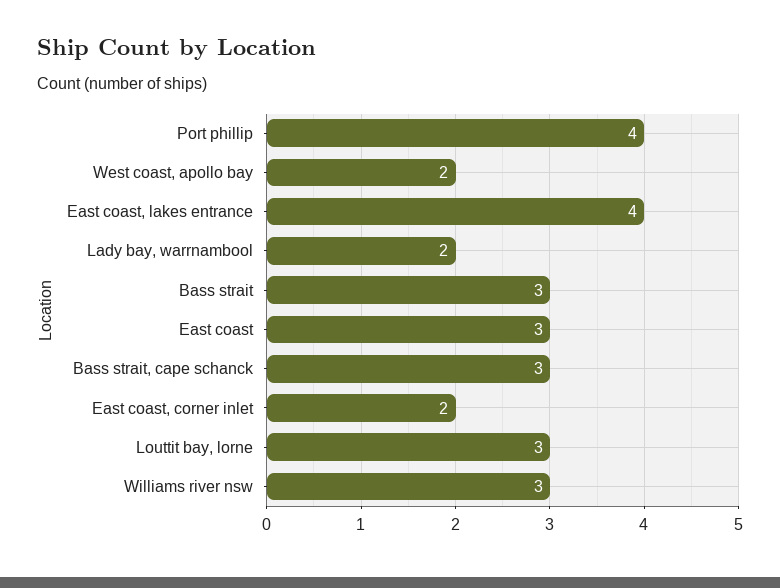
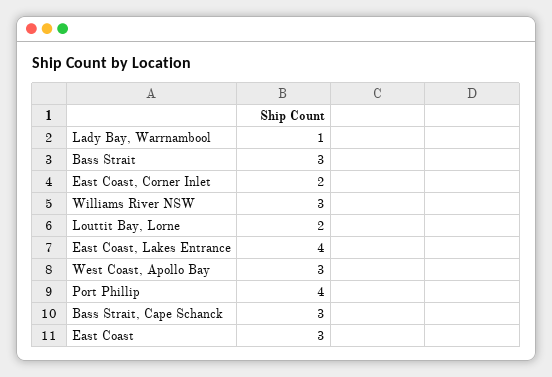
  {
    "Port phillip": 4,
-   "West coast, apollo bay": 2,
+   "West coast, apollo bay": 3,
    "East coast, lakes entrance": 4,
-   "Lady bay, warrnambool": 2,
+   "Lady bay, warrnambool": 1,
    "Bass strait": 3,
    "East coast": 3,
    "Bass strait, cape schanck": 3,
    "East coast, corner inlet": 2,
-   "Louttit bay, lorne": 3,
+   "Louttit bay, lorne": 2,
    "Williams river nsw": 3
  }

